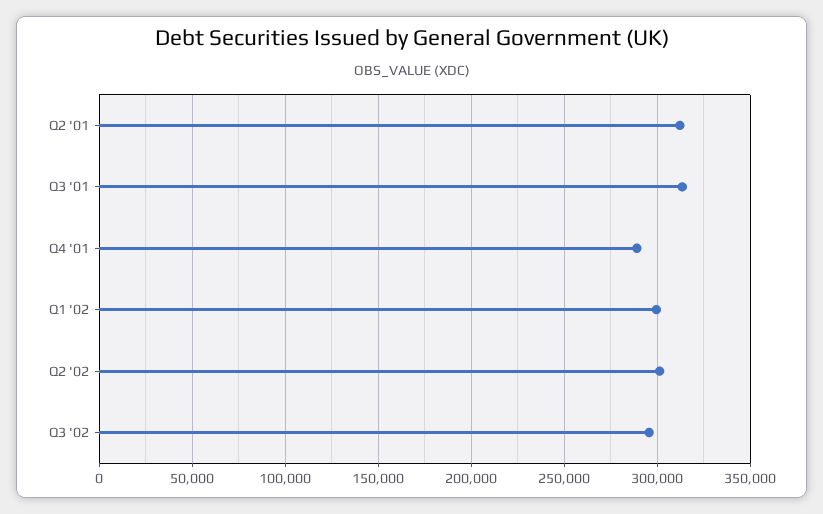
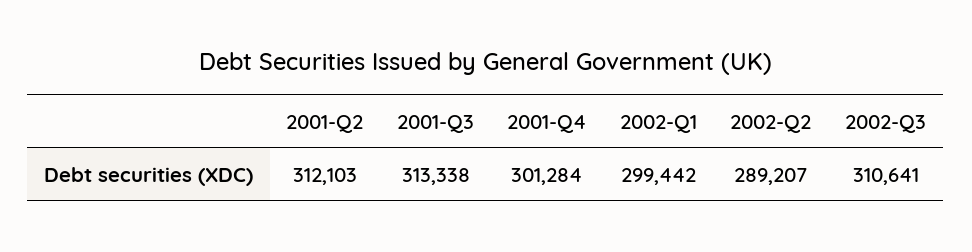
  {
    "Q2 '01": 312103,
    "Q3 '01": 313338,
-   "Q4 '01": 290000,
+   "Q4 '01": 301284,
    "Q1 '02": 299442,
-   "Q2 '02": 300000,
+   "Q2 '02": 289207,
-   "Q3 '02": 295000
+   "Q3 '02": 310641
  }

